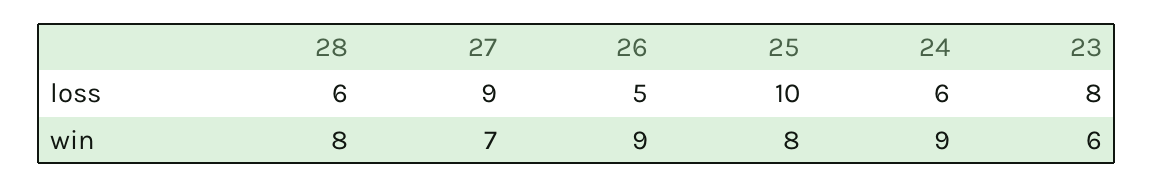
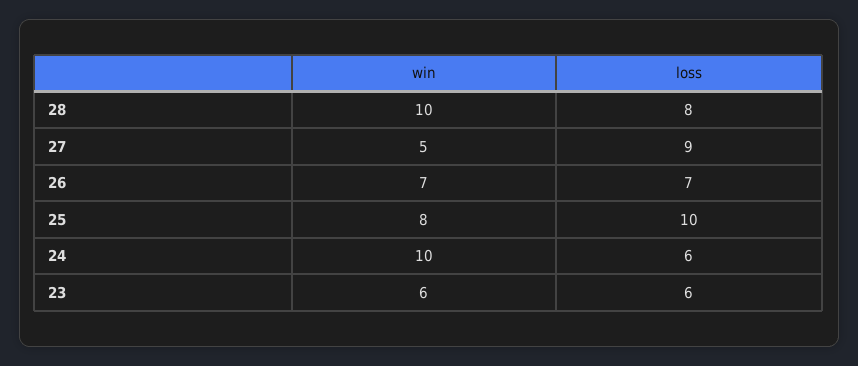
  {
    "28": {
-     "loss": 6,
+     "loss": 8,
-     "win": 8
+     "win": 10
    },
    "27": {
      "loss": 9,
-     "win": 7
+     "win": 5
    },
    "26": {
-     "loss": 5,
+     "loss": 7,
-     "win": 9
+     "win": 7
    },
    "25": {
      "loss": 10,
      "win": 8
    },
    "24": {
      "loss": 6,
-     "win": 9
+     "win": 10
    },
    "23": {
-     "loss": 8,
+     "loss": 6,
      "win": 6
    }
  }

